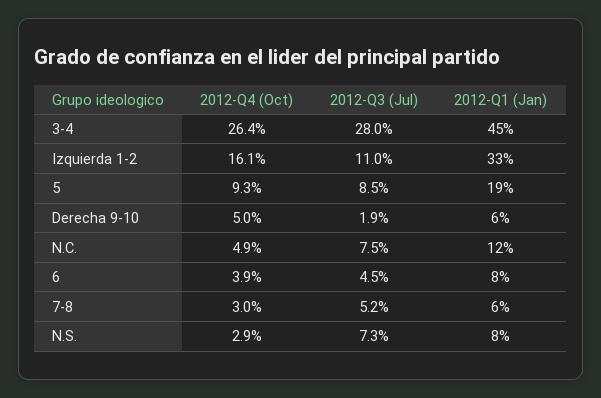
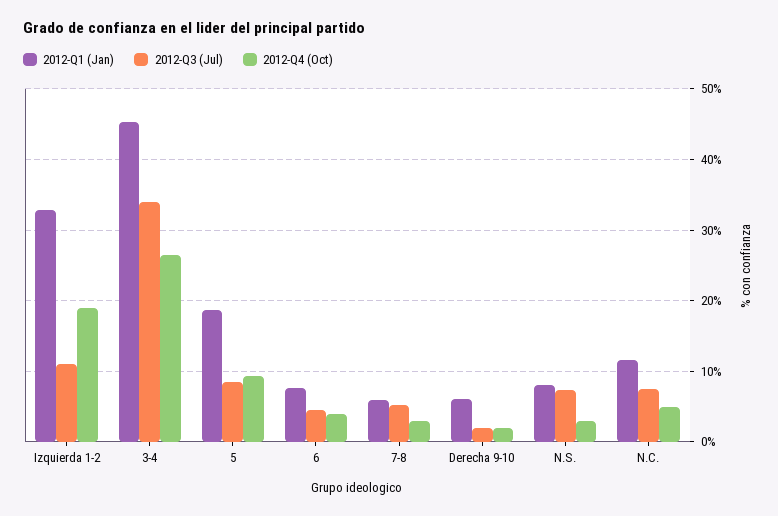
  {
    "2012-Q4 (Oct)": {
      "3-4": 26.4,
-     "Izquierda 1-2": 16.1,
+     "Izquierda 1-2": 19,
      "5": 9.3,
-     "Derecha 9-10": 5,
+     "Derecha 9-10": 2,
      "N.C.": 4.9,
      "6": 3.9,
      "7-8": 3,
      "N.S.": 2.9
    },
    "2012-Q3 (Jul)": {
-     "3-4": 28,
+     "3-4": 34,
      "Izquierda 1-2": 11,
      "5": 8.5,
      "Derecha 9-10": 1.9,
      "N.C.": 7.5,
      "6": 4.5,
      "7-8": 5.2,
      "N.S.": 7.3
    },
    "2012-Q1 (Jan)": {
      "3-4": 45,
      "Izquierda 1-2": 33,
      "5": 19,
      "Derecha 9-10": 6,
      "N.C.": 12,
      "6": 8,
      "7-8": 6,
      "N.S.": 8
    }
  }

